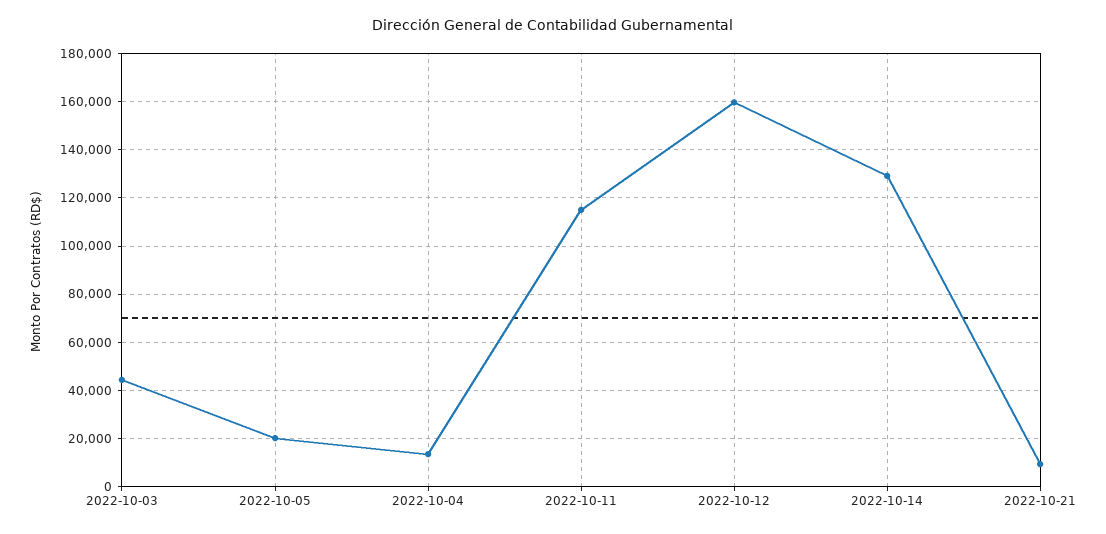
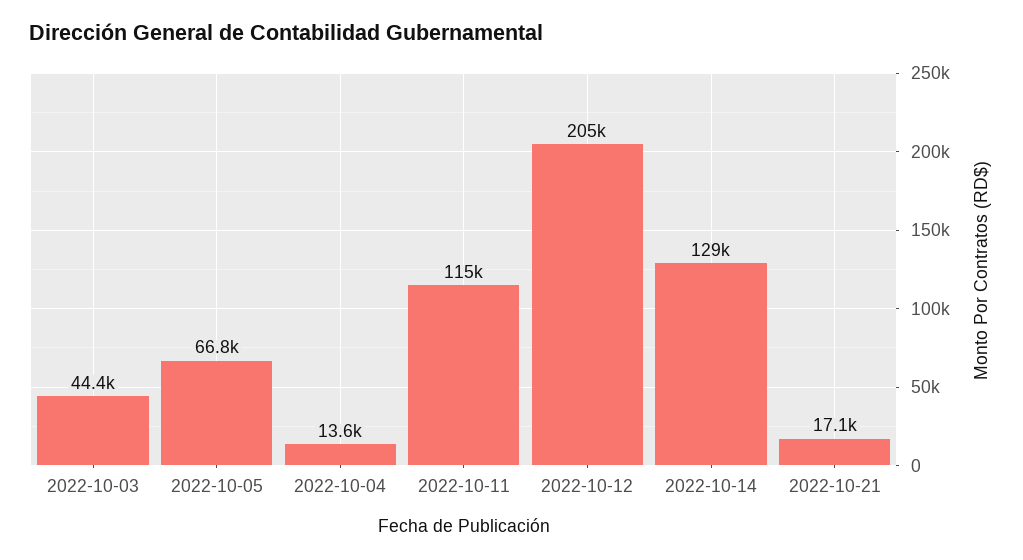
  {
    "2022-10-03": 44400,
-   "2022-10-05": 20000,
+   "2022-10-05": 66800,
    "2022-10-04": 13600,
    "2022-10-11": 115000,
-   "2022-10-12": 160000,
+   "2022-10-12": 205000,
    "2022-10-14": 129000,
-   "2022-10-21": 10000
+   "2022-10-21": 17100
  }

